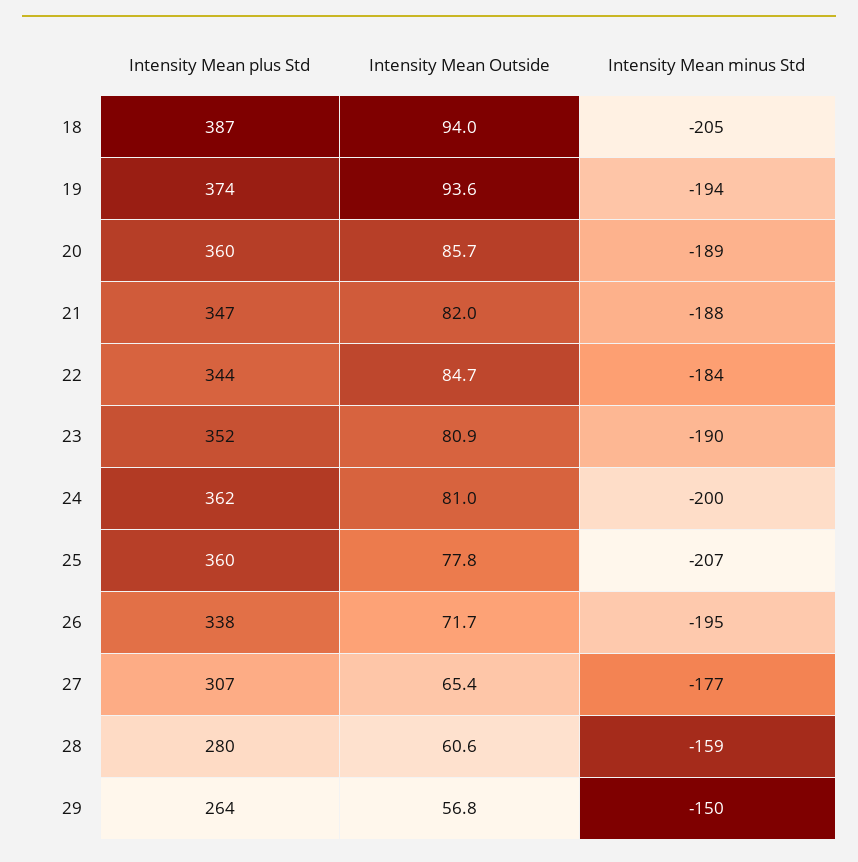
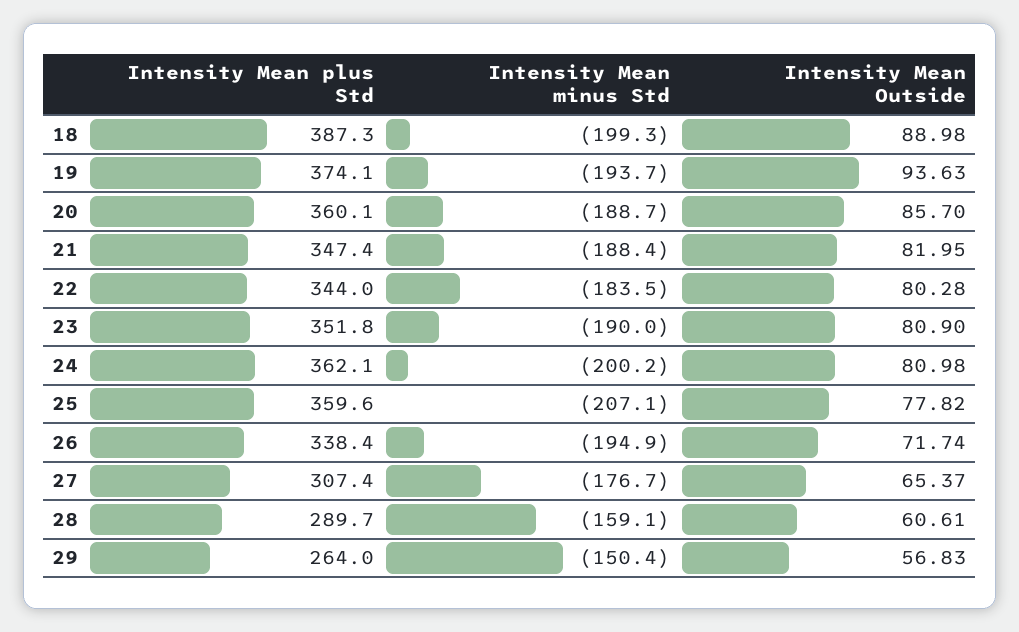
  {
    "Intensity Mean plus Std": {
      "18": 387.3,
      "19": 374.1,
      "20": 360.1,
      "21": 347.4,
      "22": 344,
      "23": 351.8,
      "24": 362.1,
      "25": 359.6,
      "26": 338.4,
      "27": 307.4,
-     "28": 280,
+     "28": 289.7,
      "29": 264
    },
    "Intensity Mean Outside": {
-     "18": 94,
+     "18": 88.98,
      "19": 93.63,
      "20": 85.7,
      "21": 81.95,
-     "22": 84.7,
+     "22": 80.28,
      "23": 80.9,
      "24": 80.98,
      "25": 77.82,
      "26": 71.74,
      "27": 65.37,
      "28": 60.61,
      "29": 56.83
    },
    "Intensity Mean minus Std": {
-     "18": -205,
+     "18": -199.3,
      "19": -193.7,
      "20": -188.7,
      "21": -188.4,
      "22": -183.5,
      "23": -190,
      "24": -200.2,
      "25": -207.1,
      "26": -194.9,
      "27": -176.7,
      "28": -159.1,
      "29": -150.4
    }
  }

